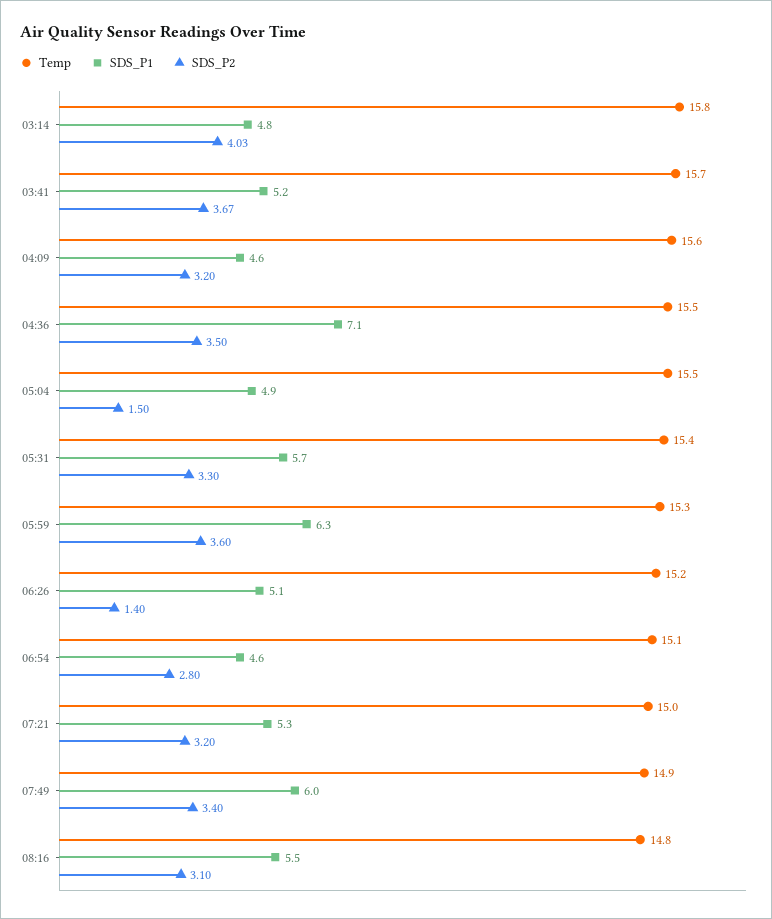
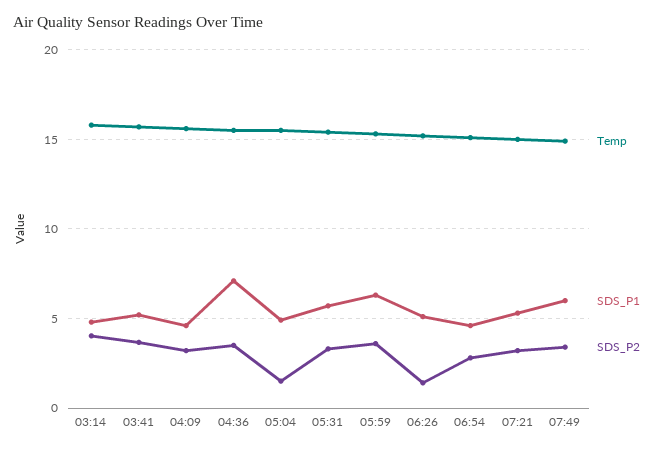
  {
    "Temp": {
      "03:14": 15.8,
      "03:41": 15.7,
      "04:09": 15.6,
      "04:36": 15.5,
      "05:04": 15.5,
      "05:31": 15.4,
      "05:59": 15.3,
      "06:26": 15.2,
      "06:54": 15.1,
      "07:21": 15,
-     "07:49": 14.9,
+     "07:49": 14.9
-     "08:16": 14.8
    },
    "SDS_P1": {
      "03:14": 4.8,
      "03:41": 5.2,
      "04:09": 4.6,
      "04:36": 7.1,
      "05:04": 4.9,
      "05:31": 5.7,
      "05:59": 6.3,
      "06:26": 5.1,
      "06:54": 4.6,
      "07:21": 5.3,
-     "07:49": 6,
+     "07:49": 6
-     "08:16": 5.5
    },
    "SDS_P2": {
      "03:14": 4.03,
      "03:41": 3.67,
      "04:09": 3.2,
      "04:36": 3.5,
      "05:04": 1.5,
      "05:31": 3.3,
      "05:59": 3.6,
      "06:26": 1.4,
      "06:54": 2.8,
      "07:21": 3.2,
-     "07:49": 3.4,
+     "07:49": 3.4
-     "08:16": 3.1
    }
  }

